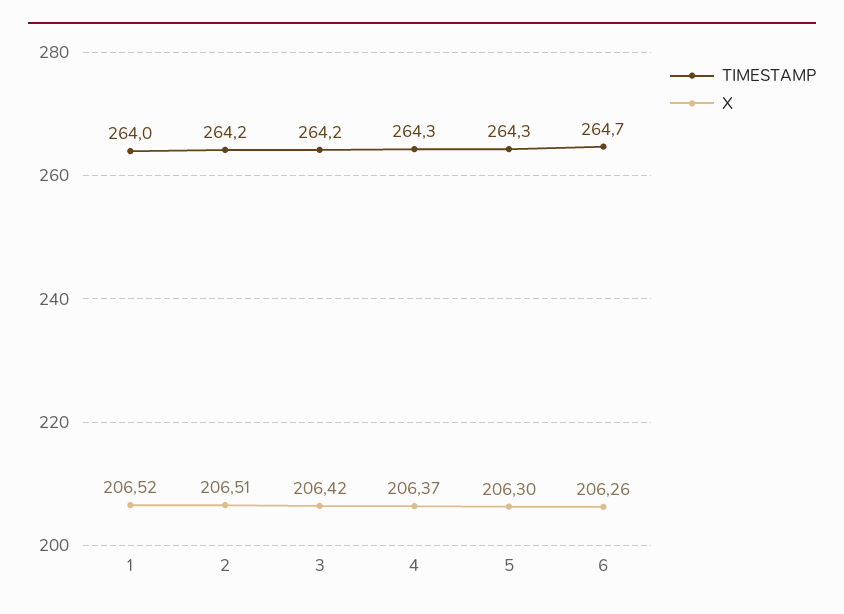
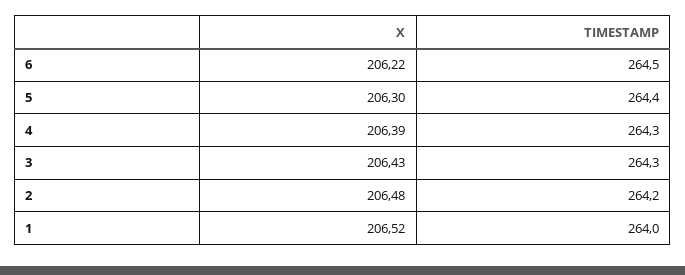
  {
    "TIMESTAMP": {
      "1": 264,
      "2": 264.2,
-     "3": 264.2,
+     "3": 264.3,
      "4": 264.3,
-     "5": 264.3,
+     "5": 264.4,
-     "6": 264.7
+     "6": 264.5
    },
    "X": {
      "1": 206.52,
-     "2": 206.51,
+     "2": 206.48,
-     "3": 206.42,
+     "3": 206.43,
-     "4": 206.37,
+     "4": 206.39,
      "5": 206.3,
-     "6": 206.26
+     "6": 206.22
    }
  }

